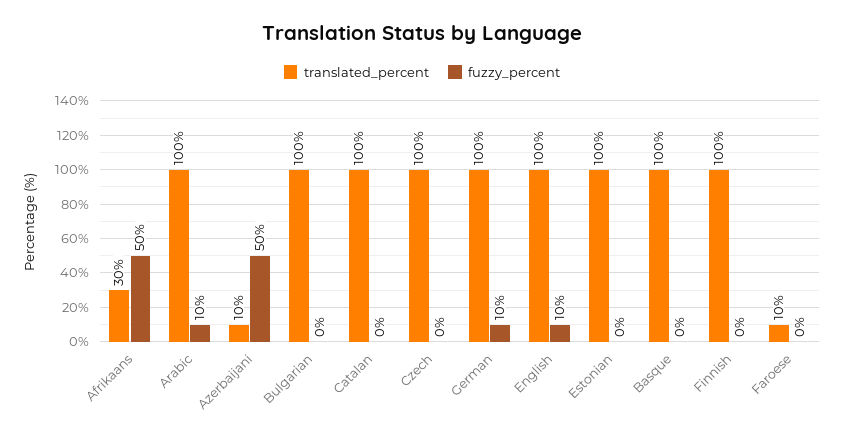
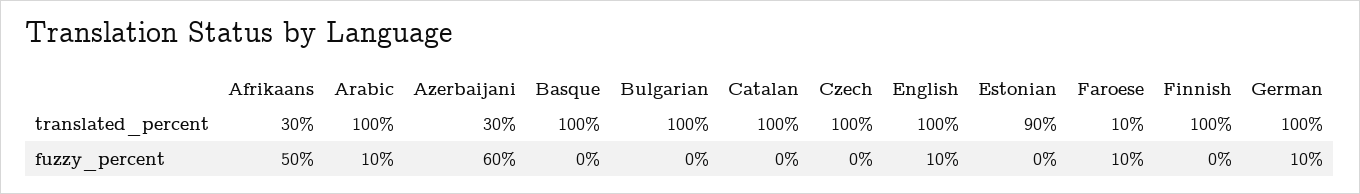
  {
    "translated_percent": {
      "Afrikaans": 30,
      "Arabic": 100,
-     "Azerbaijani": 10,
+     "Azerbaijani": 30,
      "Bulgarian": 100,
      "Catalan": 100,
      "Czech": 100,
      "German": 100,
      "English": 100,
-     "Estonian": 100,
+     "Estonian": 90,
      "Basque": 100,
      "Finnish": 100,
      "Faroese": 10
    },
    "fuzzy_percent": {
      "Afrikaans": 50,
      "Arabic": 10,
-     "Azerbaijani": 50,
+     "Azerbaijani": 60,
      "Bulgarian": 0,
      "Catalan": 0,
      "Czech": 0,
      "German": 10,
      "English": 10,
      "Estonian": 0,
      "Basque": 0,
      "Finnish": 0,
-     "Faroese": 0
+     "Faroese": 10
    }
  }

